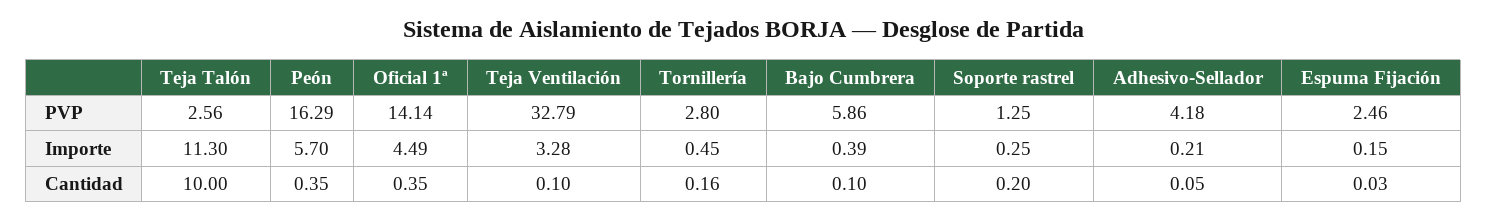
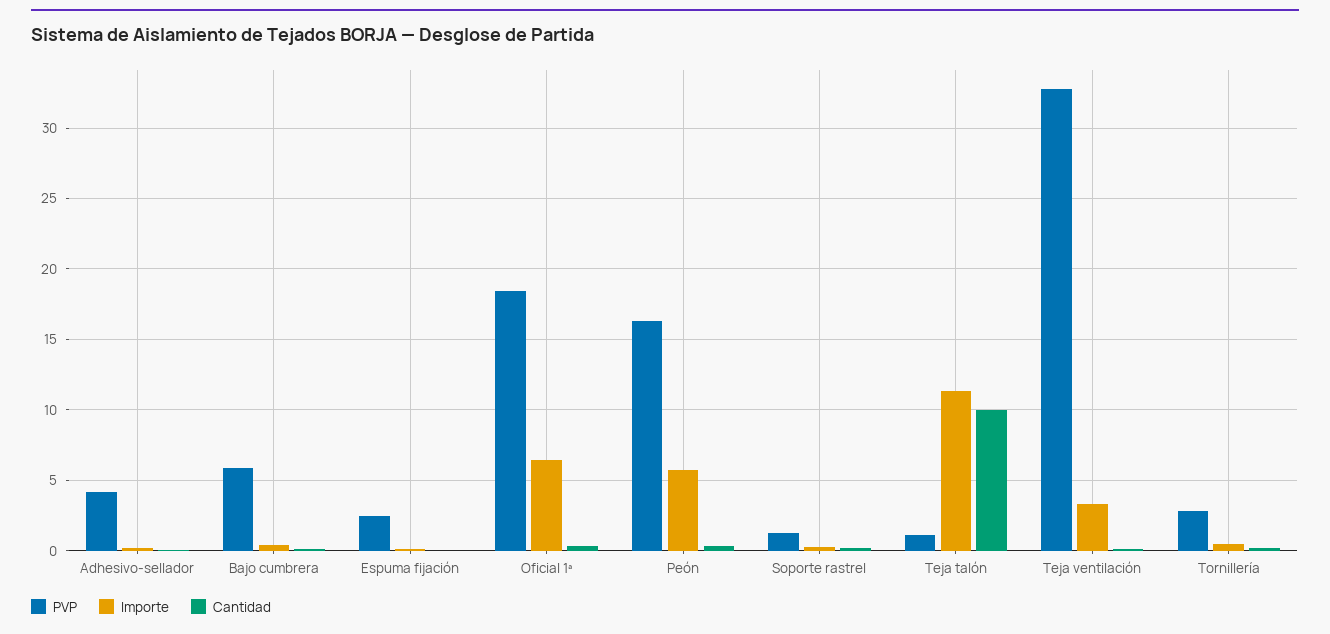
  {
    "PVP": {
-     "Teja Talón": 2.56,
+     "Teja Talón": 1,
      "Peón": 16.29,
-     "Oficial 1ª": 14.14,
+     "Oficial 1ª": 18.5,
      "Teja Ventilación": 32.79,
      "Tornillería": 2.8,
      "Bajo Cumbrera": 5.86,
      "Soporte rastrel": 1.25,
      "Adhesivo-Sellador": 4.18,
      "Espuma Fijación": 2.46
    },
    "Importe": {
      "Teja Talón": 11.3,
      "Peón": 5.7,
-     "Oficial 1ª": 4.49,
+     "Oficial 1ª": 6.5,
      "Teja Ventilación": 3.28,
      "Tornillería": 0.45,
      "Bajo Cumbrera": 0.39,
      "Soporte rastrel": 0.25,
      "Adhesivo-Sellador": 0.21,
      "Espuma Fijación": 0.15
    },
    "Cantidad": {
      "Teja Talón": 10,
      "Peón": 0.35,
      "Oficial 1ª": 0.35,
      "Teja Ventilación": 0.1,
      "Tornillería": 0.16,
      "Bajo Cumbrera": 0.1,
      "Soporte rastrel": 0.2,
      "Adhesivo-Sellador": 0.05,
      "Espuma Fijación": 0.03
    }
  }

